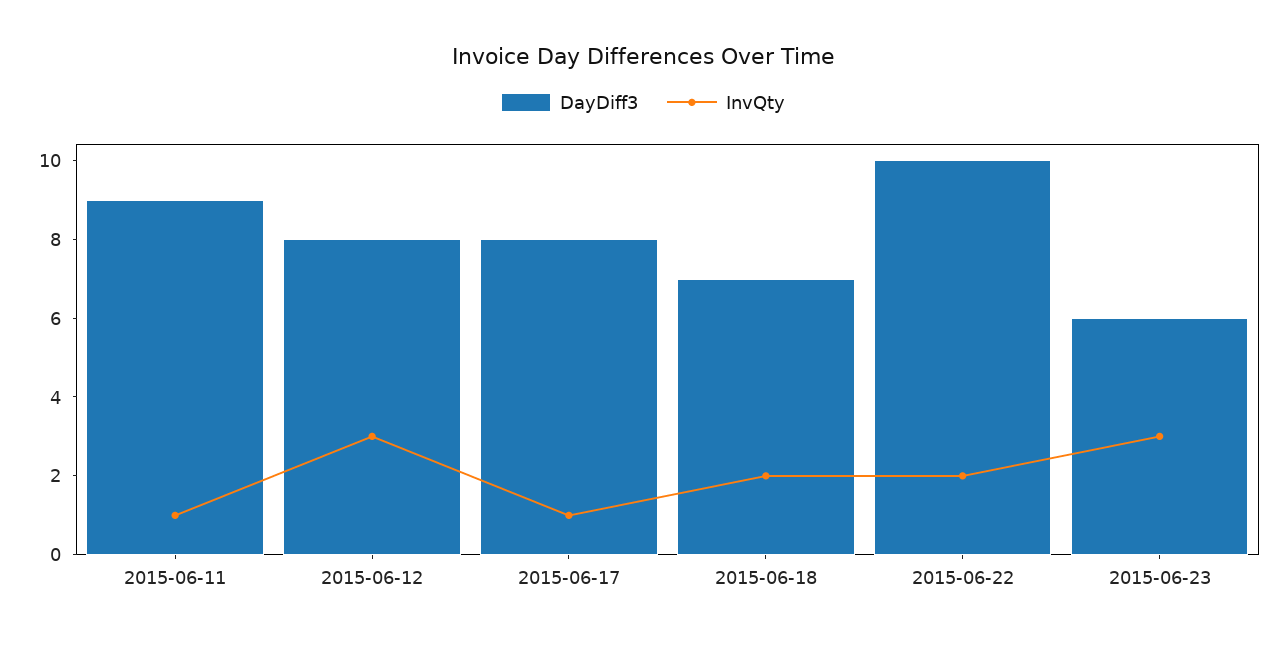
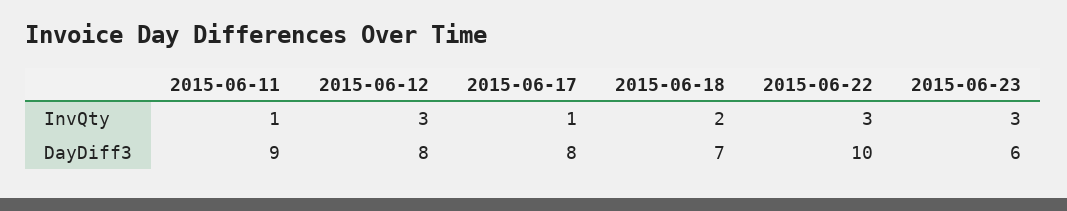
  {
    "DayDiff3": {
      "2015-06-11": 9,
      "2015-06-12": 8,
      "2015-06-17": 8,
      "2015-06-18": 7,
      "2015-06-22": 10,
      "2015-06-23": 6
    },
    "InvQty": {
      "2015-06-11": 1,
      "2015-06-12": 3,
      "2015-06-17": 1,
      "2015-06-18": 2,
-     "2015-06-22": 2,
+     "2015-06-22": 3,
      "2015-06-23": 3
    }
  }

